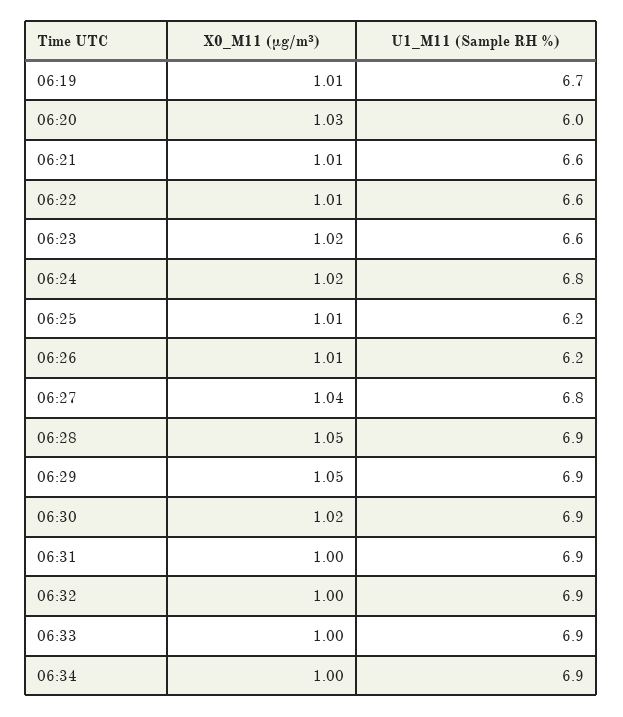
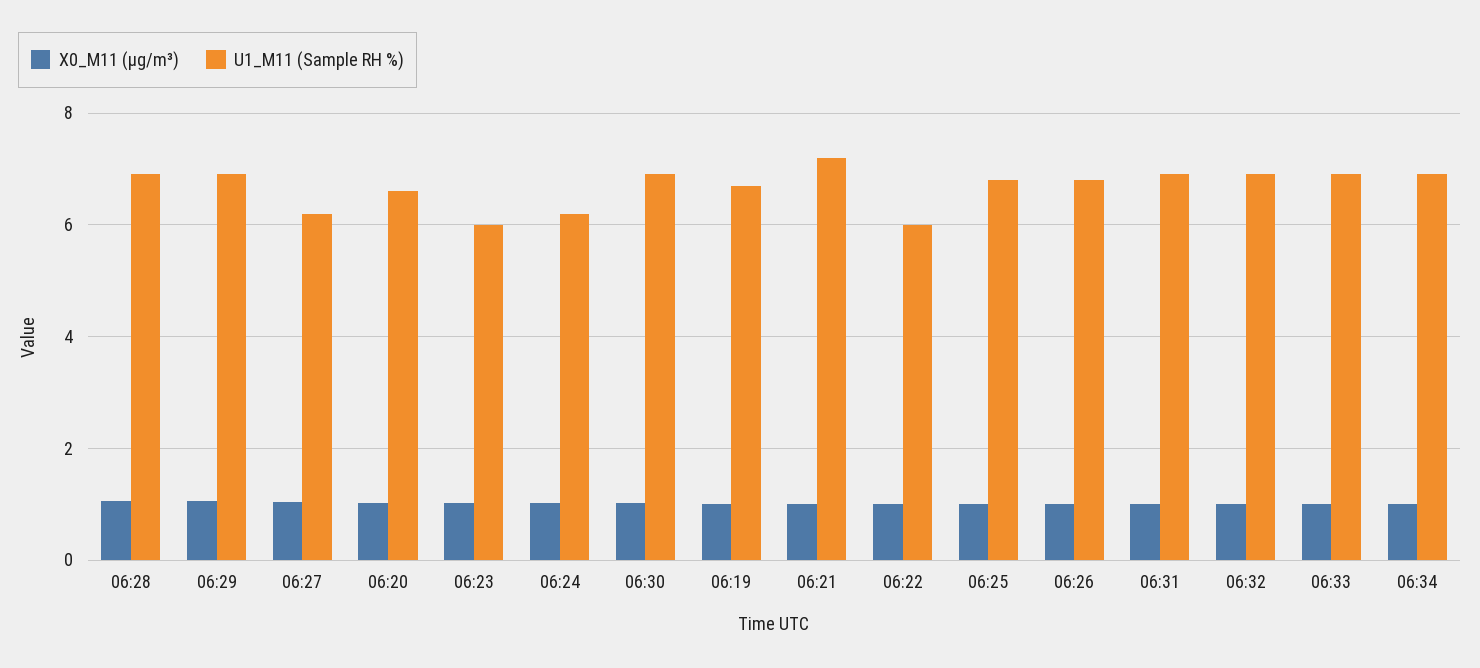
  {
    "X0_M11 (μg/m³)": {
      "06:19": 1.01,
      "06:20": 1.03,
      "06:21": 1.01,
      "06:22": 1.01,
      "06:23": 1.02,
      "06:24": 1.02,
      "06:25": 1.01,
      "06:26": 1.01,
      "06:27": 1.04,
      "06:28": 1.05,
      "06:29": 1.05,
      "06:30": 1.02,
      "06:31": 1,
      "06:32": 1,
      "06:33": 1,
      "06:34": 1
    },
    "U1_M11 (Sample RH %)": {
      "06:19": 6.7,
-     "06:20": 6,
+     "06:20": 6.6,
-     "06:21": 6.6,
+     "06:21": 7.2,
-     "06:22": 6.6,
+     "06:22": 6,
-     "06:23": 6.6,
+     "06:23": 6,
-     "06:24": 6.8,
+     "06:24": 6.2,
-     "06:25": 6.2,
+     "06:25": 6.8,
-     "06:26": 6.2,
+     "06:26": 6.8,
-     "06:27": 6.8,
+     "06:27": 6.2,
      "06:28": 6.9,
      "06:29": 6.9,
      "06:30": 6.9,
      "06:31": 6.9,
      "06:32": 6.9,
      "06:33": 6.9,
      "06:34": 6.9
    }
  }

